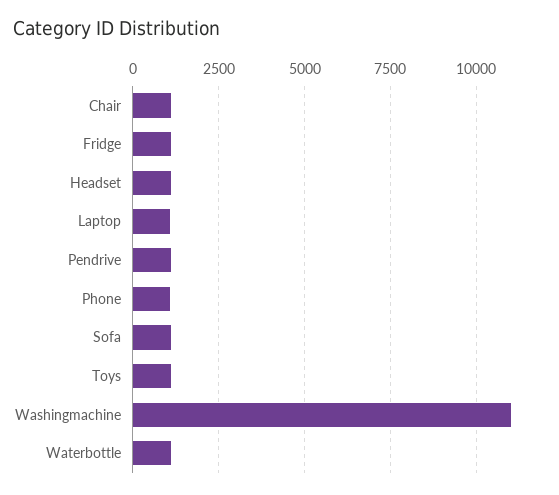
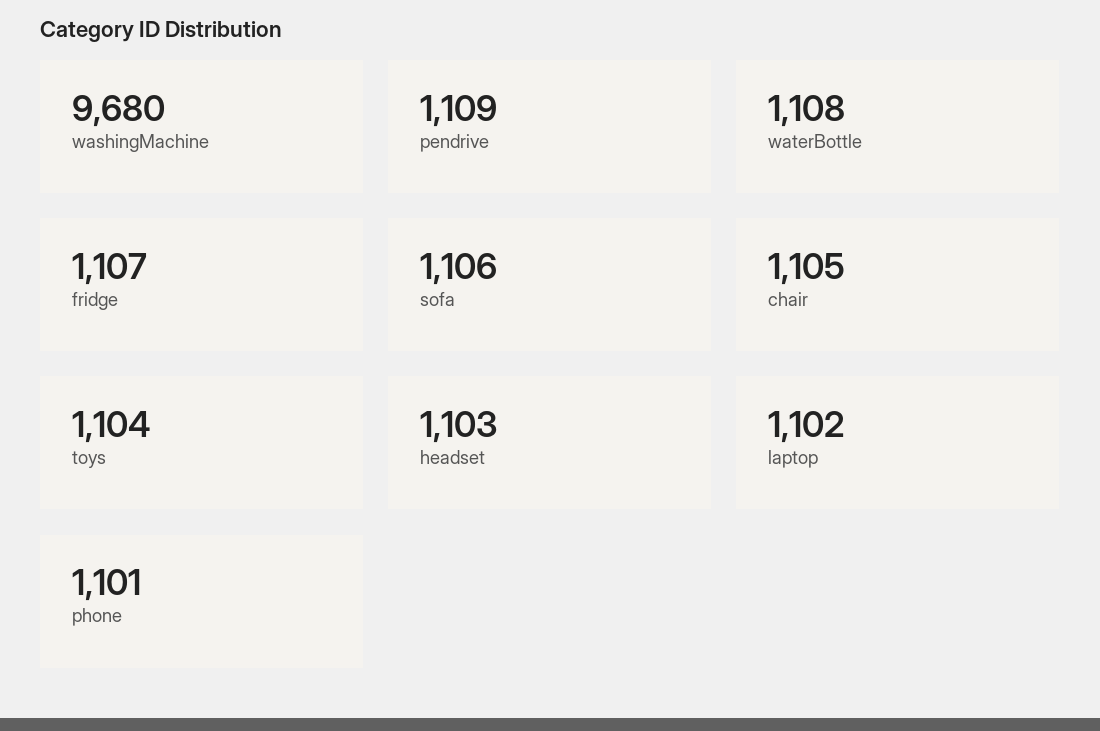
  {
    "Chair": 1105,
    "Fridge": 1107,
    "Headset": 1103,
    "Laptop": 1102,
    "Pendrive": 1109,
    "Phone": 1101,
    "Sofa": 1106,
    "Toys": 1104,
-   "Washingmachine": 11000,
+   "Washingmachine": 9680,
    "Waterbottle": 1108
  }

